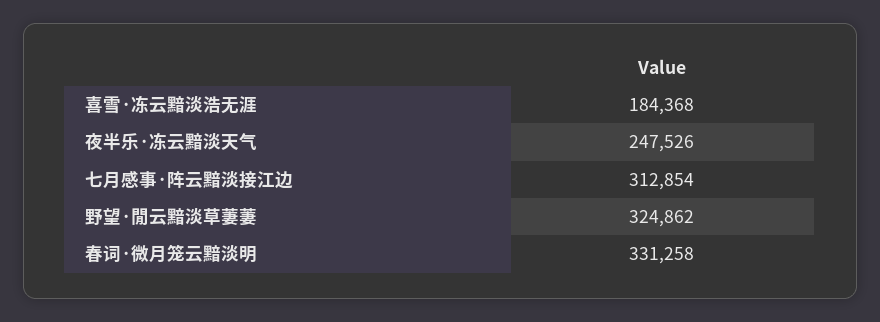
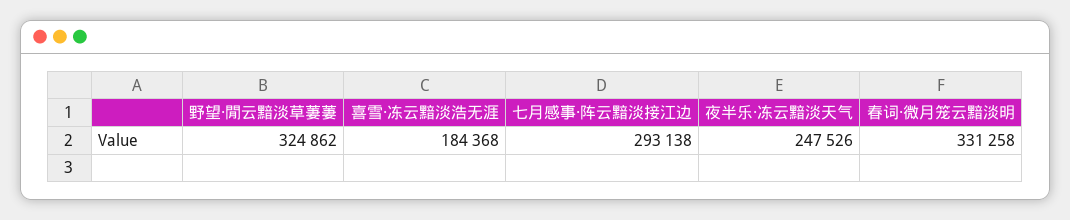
  {
    "喜雪·冻云黯淡浩无涯": 184368,
    "夜半乐·冻云黯淡天气": 247526,
-   "七月感事·阵云黯淡接江边": 312854,
+   "七月感事·阵云黯淡接江边": 293138,
    "野望·閒云黯淡草萋萋": 324862,
    "春词·微月笼云黯淡明": 331258
  }

